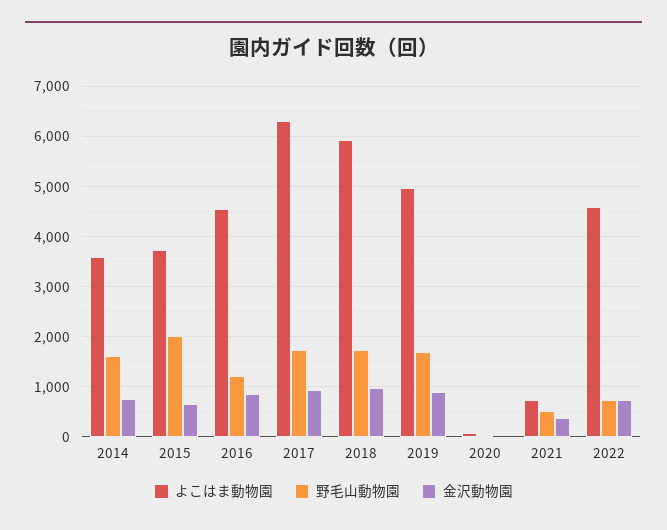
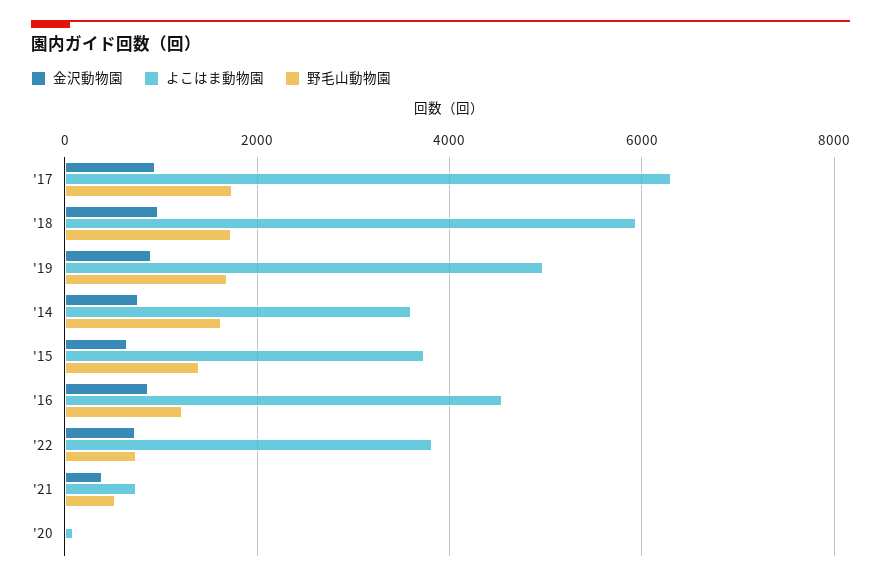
  {
    "よこはま動物園": {
      "2014": 3600,
      "2015": 3800,
      "2016": 4600,
      "2017": 6400,
      "2018": 6000,
      "2019": 5000,
      "2020": 0,
      "2021": 800,
-     "2022": 4600
+     "2022": 3800
    },
    "野毛山動物園": {
      "2014": 1600,
-     "2015": 2000,
+     "2015": 1400,
      "2016": 1200,
      "2017": 1800,
      "2018": 1800,
      "2019": 1600,
      "2020": 0,
      "2021": 600,
      "2022": 800
    },
    "金沢動物園": {
      "2014": 800,
      "2015": 600,
      "2016": 800,
      "2017": 1000,
      "2018": 1000,
      "2019": 800,
      "2020": 0,
      "2021": 400,
      "2022": 800
    }
  }

